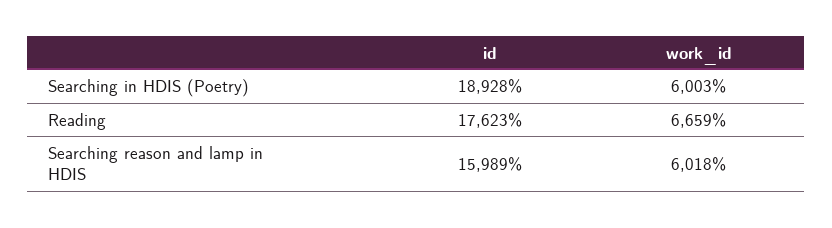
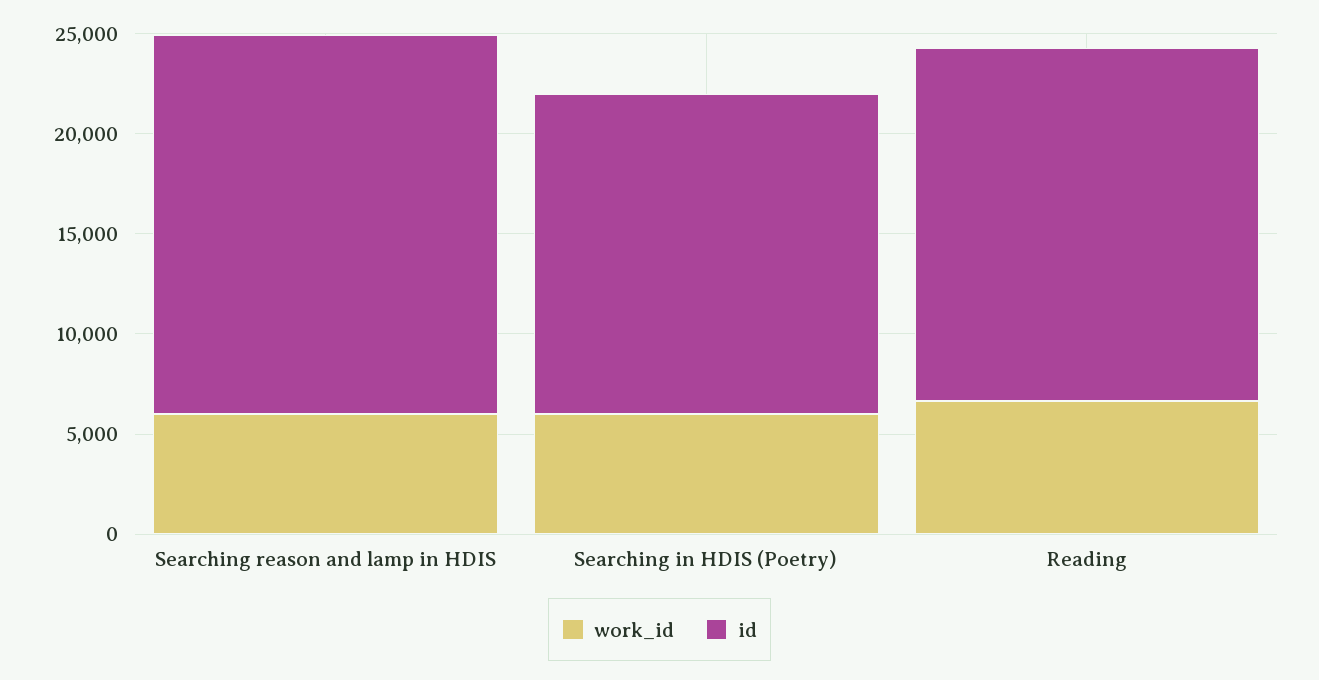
  {
    "id": {
-     "Searching in HDIS (Poetry)": 18928,
+     "Searching in HDIS (Poetry)": 16000,
      "Reading": 17623,
-     "Searching reason and lamp in HDIS": 15989
+     "Searching reason and lamp in HDIS": 19000
    },
    "work_id": {
      "Searching in HDIS (Poetry)": 6003,
      "Reading": 6659,
      "Searching reason and lamp in HDIS": 6018
    }
  }

